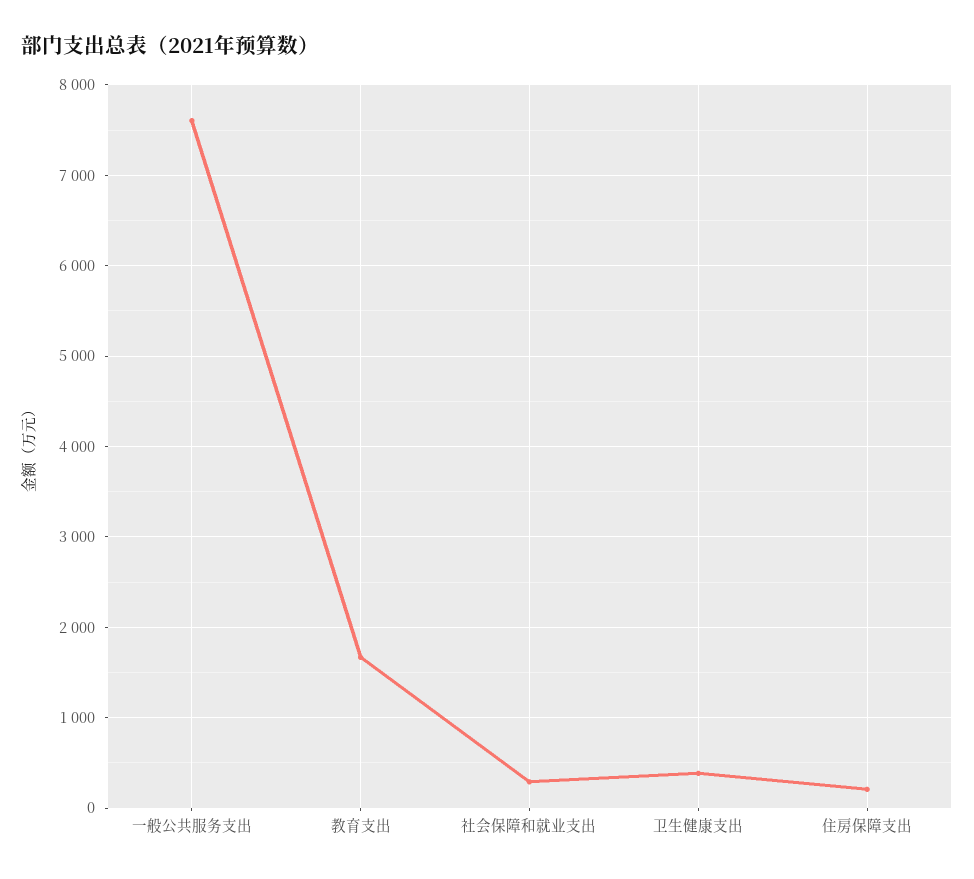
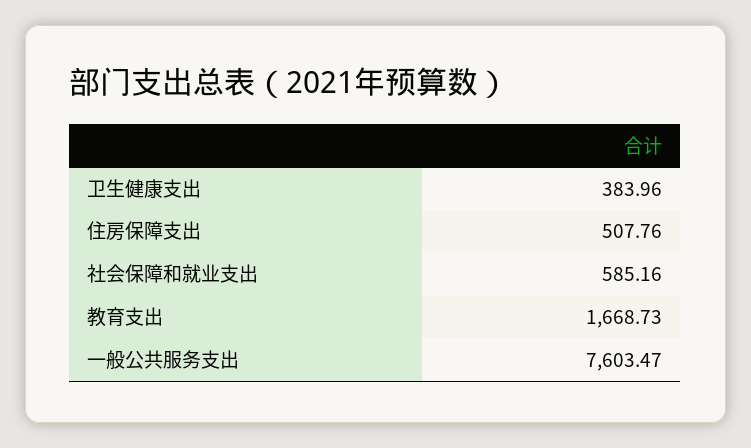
  {
    "一般公共服务支出": 7603.47,
    "教育支出": 1668.73,
-   "社会保障和就业支出": 300,
+   "社会保障和就业支出": 585.16,
    "卫生健康支出": 383.96,
-   "住房保障支出": 200
+   "住房保障支出": 507.76
  }

